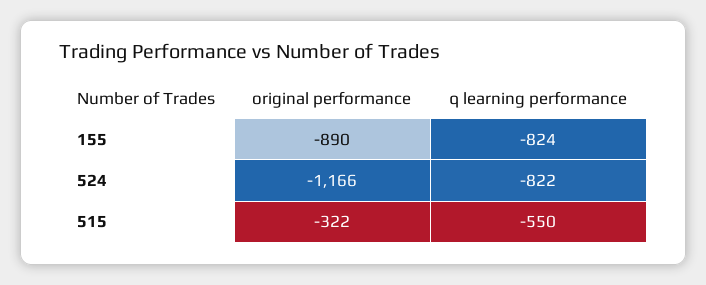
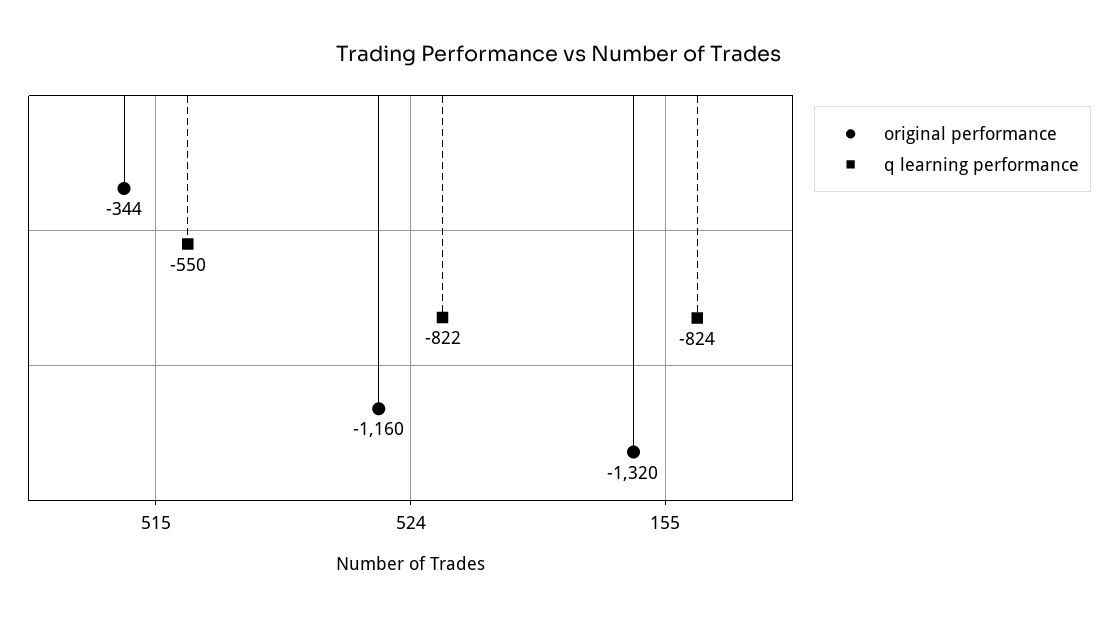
  {
    "original performance": {
-     "155": -890,
+     "155": -1320,
-     "524": -1166,
+     "524": -1160,
-     "515": -322
+     "515": -344
    },
    "q learning performance": {
      "155": -824,
      "524": -822,
      "515": -550
    }
  }

